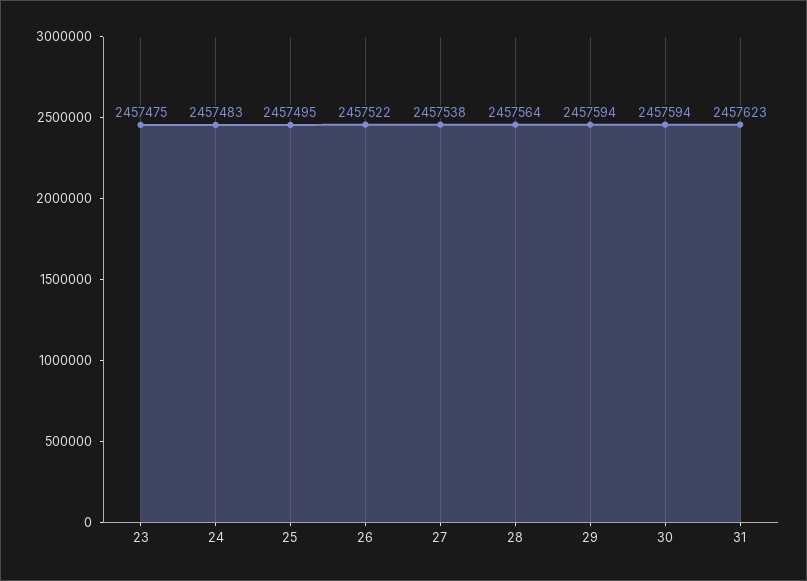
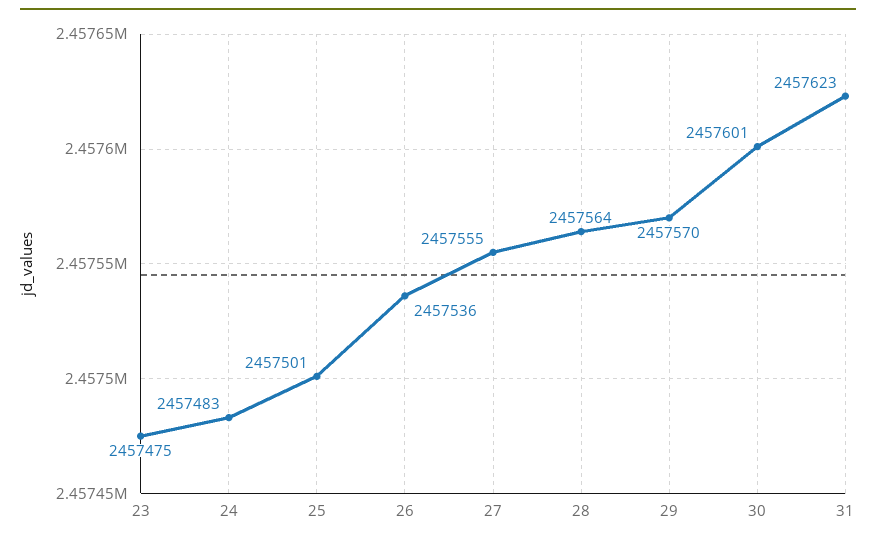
  {
    "23": 2457475,
    "24": 2457483,
-   "25": 2457495,
+   "25": 2457501,
-   "26": 2457522,
+   "26": 2457536,
-   "27": 2457538,
+   "27": 2457555,
    "28": 2457564,
-   "29": 2457594,
+   "29": 2457570,
-   "30": 2457594,
+   "30": 2457601,
    "31": 2457623
  }

